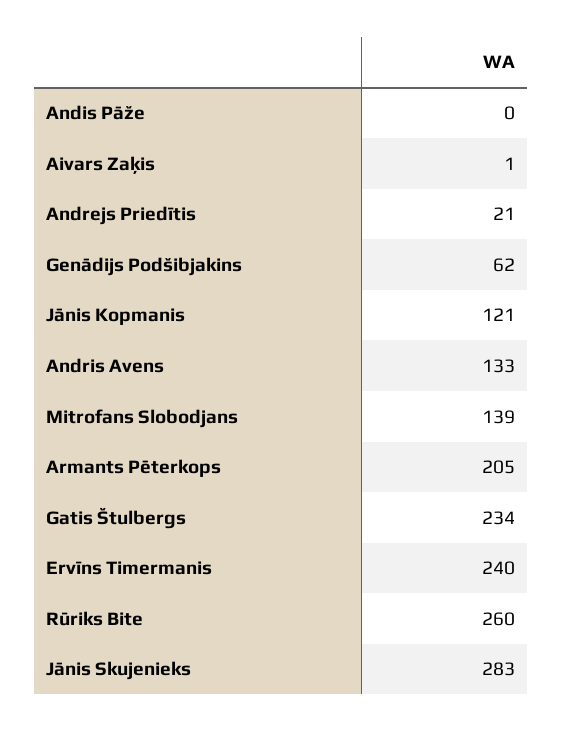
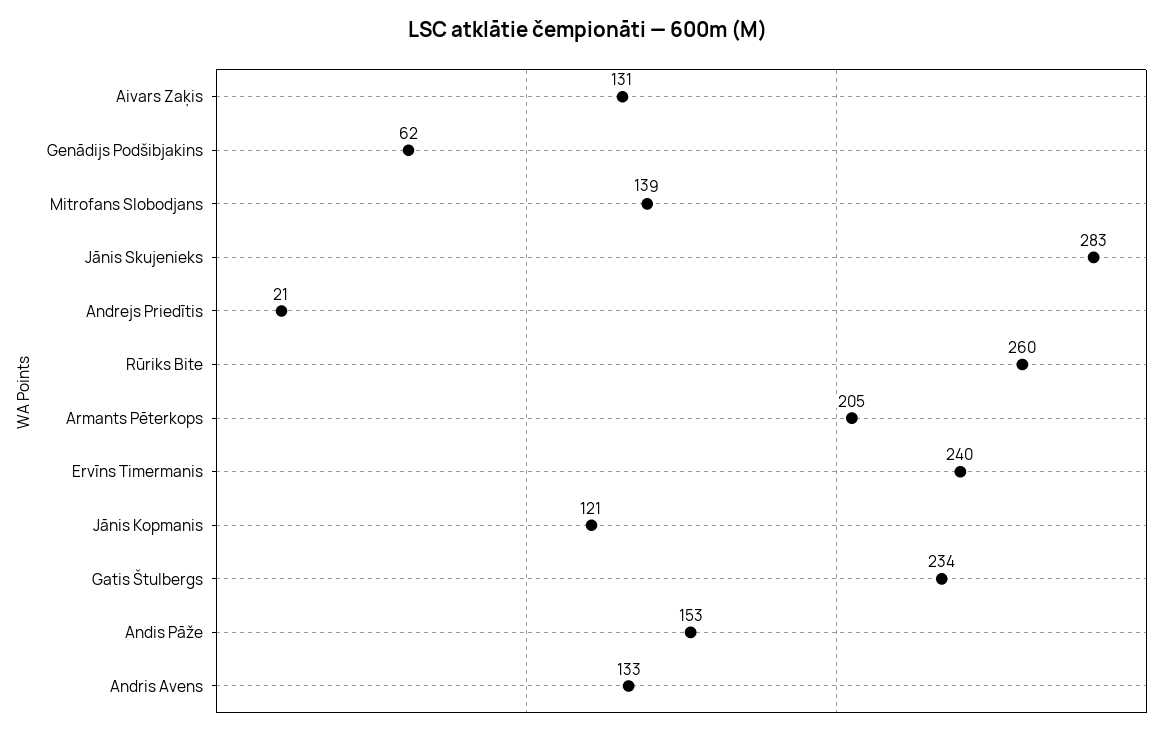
  {
-   "Andis Pāže": 0,
+   "Andis Pāže": 153,
-   "Aivars Zaķis": 1,
+   "Aivars Zaķis": 131,
    "Andrejs Priedītis": 21,
    "Genādijs Podšibjakins": 62,
    "Jānis Kopmanis": 121,
    "Andris Avens": 133,
    "Mitrofans Slobodjans": 139,
    "Armants Pēterkops": 205,
    "Gatis Štulbergs": 234,
    "Ervīns Timermanis": 240,
    "Rūriks Bite": 260,
    "Jānis Skujenieks": 283
  }

